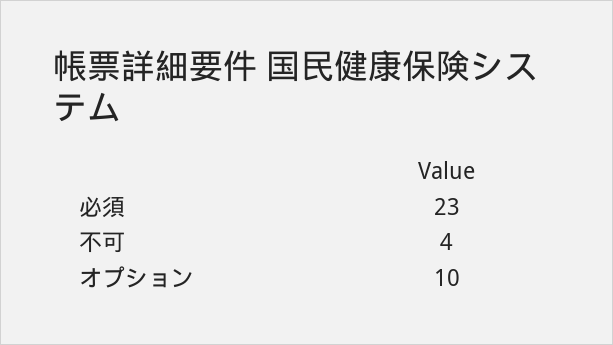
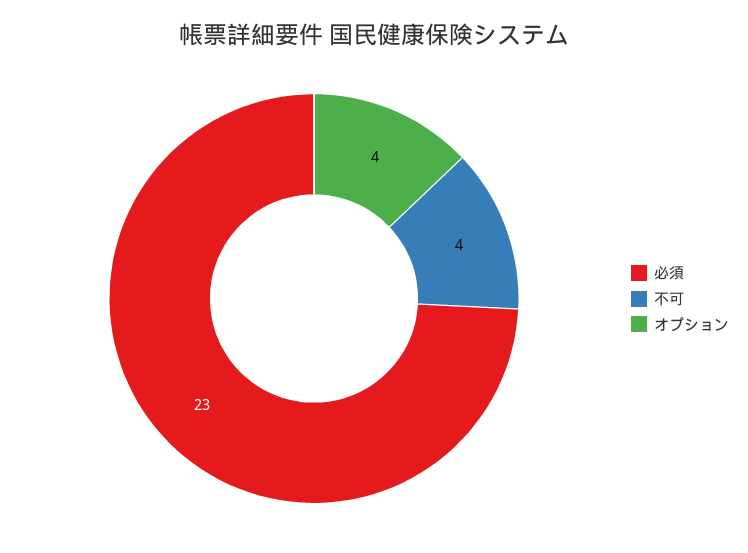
  {
    "必須": 23,
    "不可": 4,
-   "オプション": 10
+   "オプション": 4
  }

